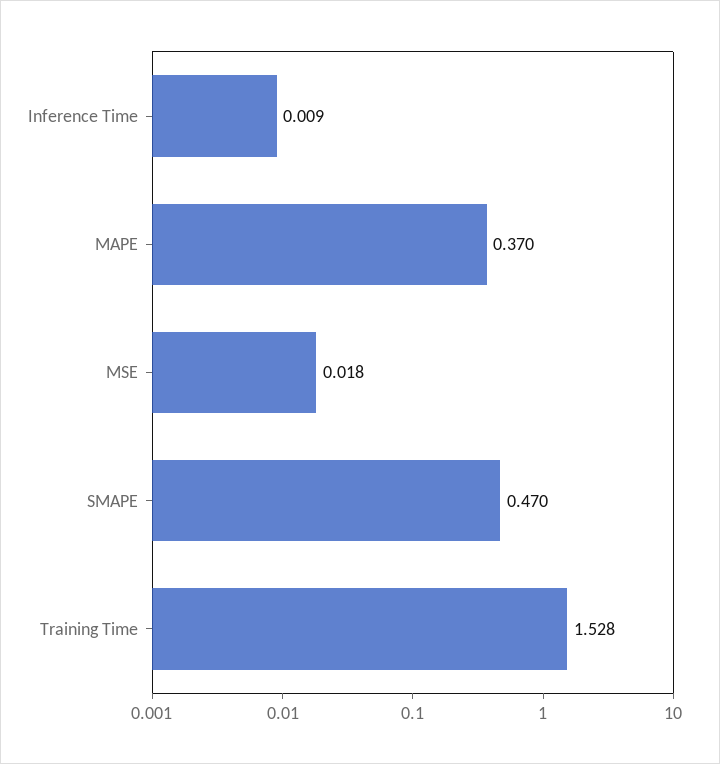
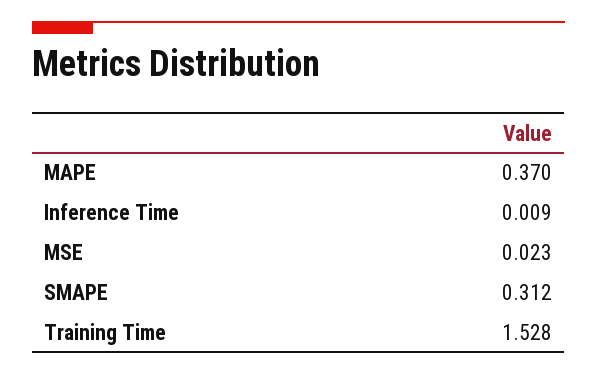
  {
    "Inference Time": 0.009,
    "MAPE": 0.37,
-   "MSE": 0.018,
+   "MSE": 0.023,
-   "SMAPE": 0.47,
+   "SMAPE": 0.312,
    "Training Time": 1.528
  }

